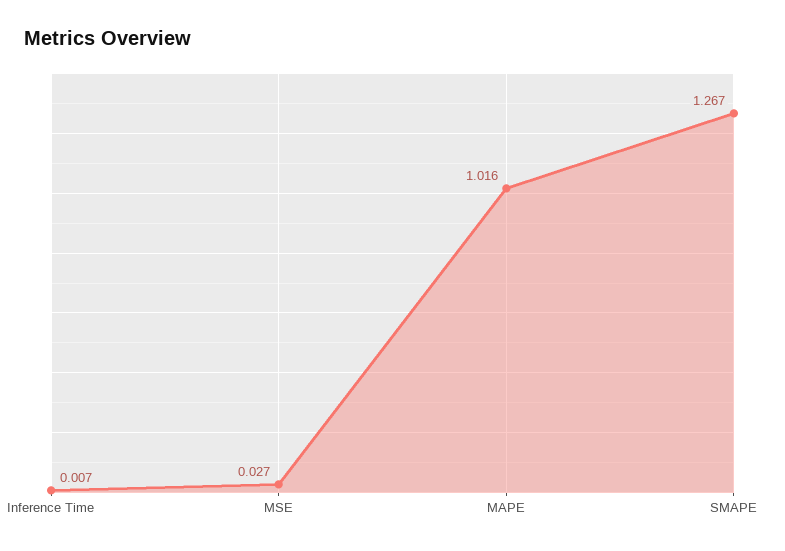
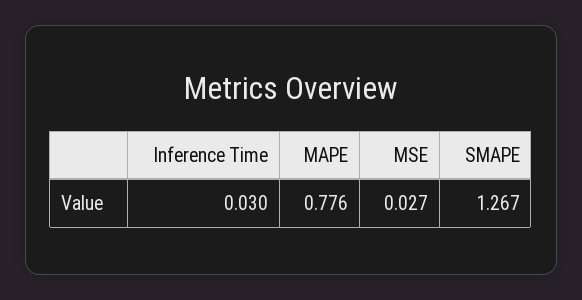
  {
-   "Inference Time": 0.007,
+   "Inference Time": 0.03,
    "MSE": 0.027,
-   "MAPE": 1.016,
+   "MAPE": 0.776,
    "SMAPE": 1.267
  }

